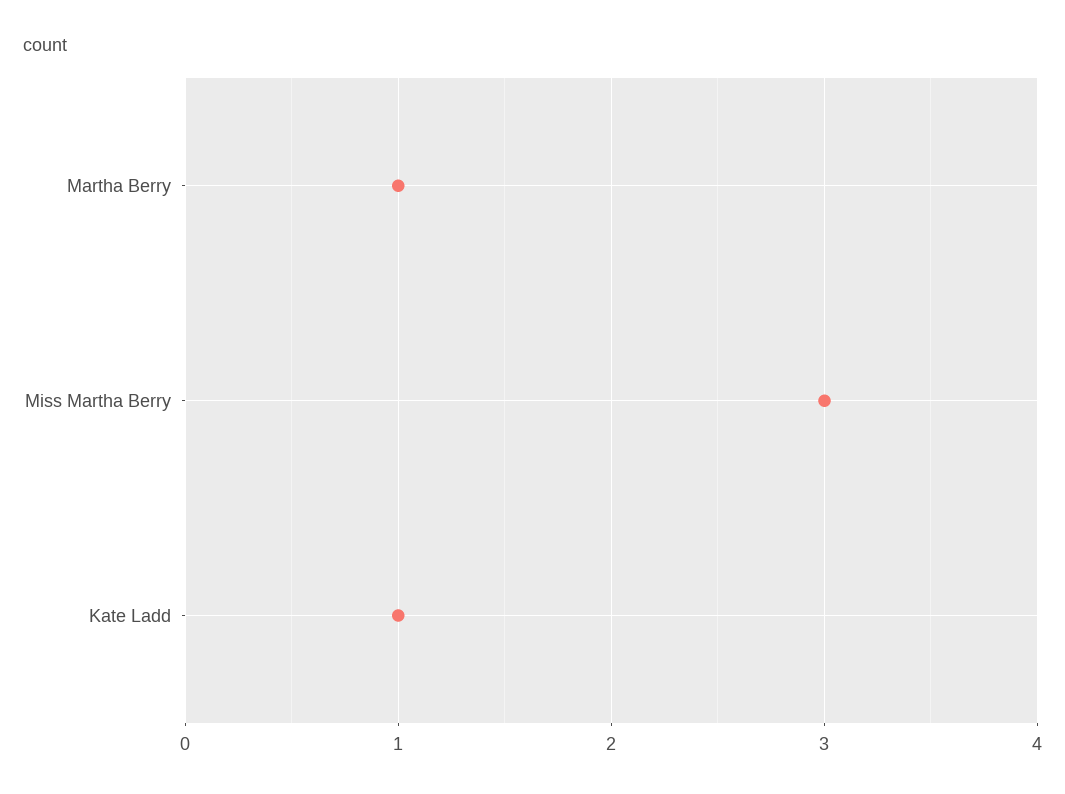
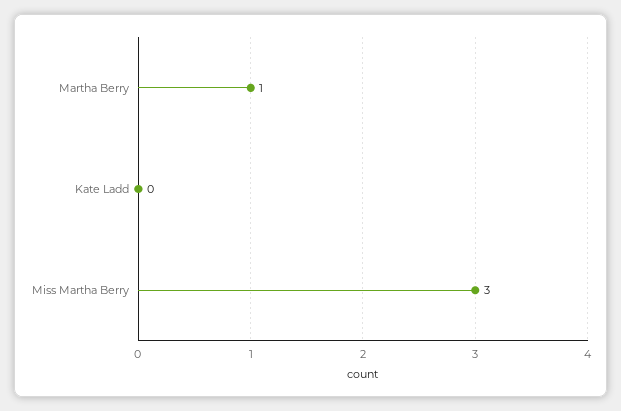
  {
    "Martha Berry": 1,
    "Miss Martha Berry": 3,
-   "Kate Ladd": 1
+   "Kate Ladd": 0
  }

